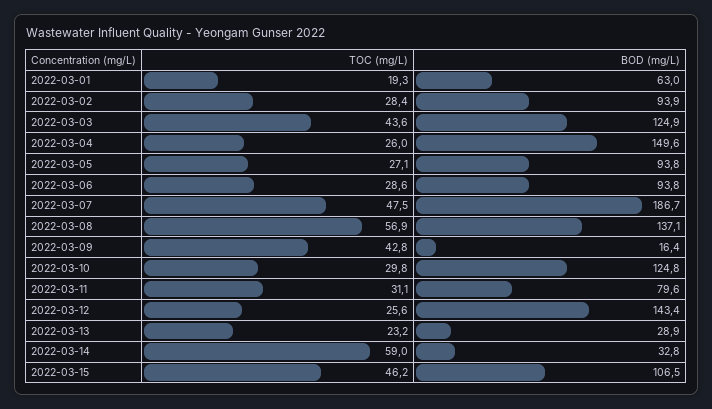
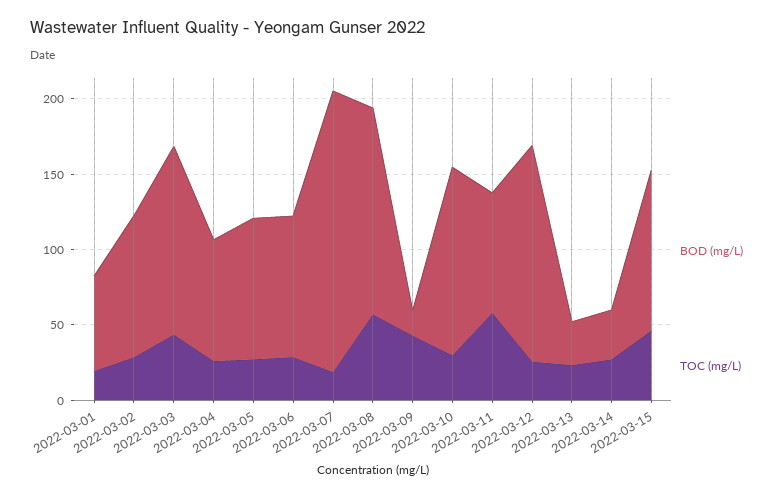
  {
    "TOC (mg/L)": {
      "2022-03-01": 19.3,
      "2022-03-02": 28.4,
      "2022-03-03": 43.6,
      "2022-03-04": 26,
      "2022-03-05": 27.1,
      "2022-03-06": 28.6,
-     "2022-03-07": 47.5,
+     "2022-03-07": 20,
      "2022-03-08": 56.9,
      "2022-03-09": 42.8,
      "2022-03-10": 29.8,
-     "2022-03-11": 31.1,
+     "2022-03-11": 60,
      "2022-03-12": 25.6,
      "2022-03-13": 23.2,
-     "2022-03-14": 59,
+     "2022-03-14": 30,
      "2022-03-15": 46.2
    },
    "BOD (mg/L)": {
      "2022-03-01": 63,
      "2022-03-02": 93.9,
      "2022-03-03": 124.9,
-     "2022-03-04": 149.6,
+     "2022-03-04": 80,
      "2022-03-05": 93.8,
      "2022-03-06": 93.8,
      "2022-03-07": 186.7,
      "2022-03-08": 137.1,
      "2022-03-09": 16.4,
      "2022-03-10": 124.8,
      "2022-03-11": 79.6,
      "2022-03-12": 143.4,
      "2022-03-13": 28.9,
      "2022-03-14": 32.8,
      "2022-03-15": 106.5
    }
  }

